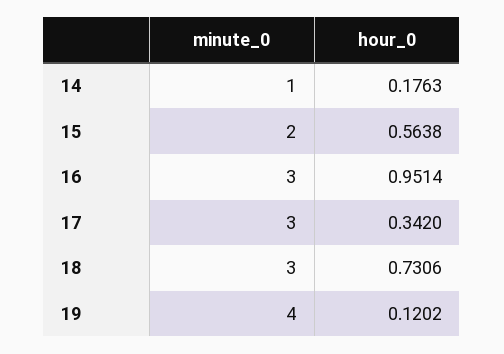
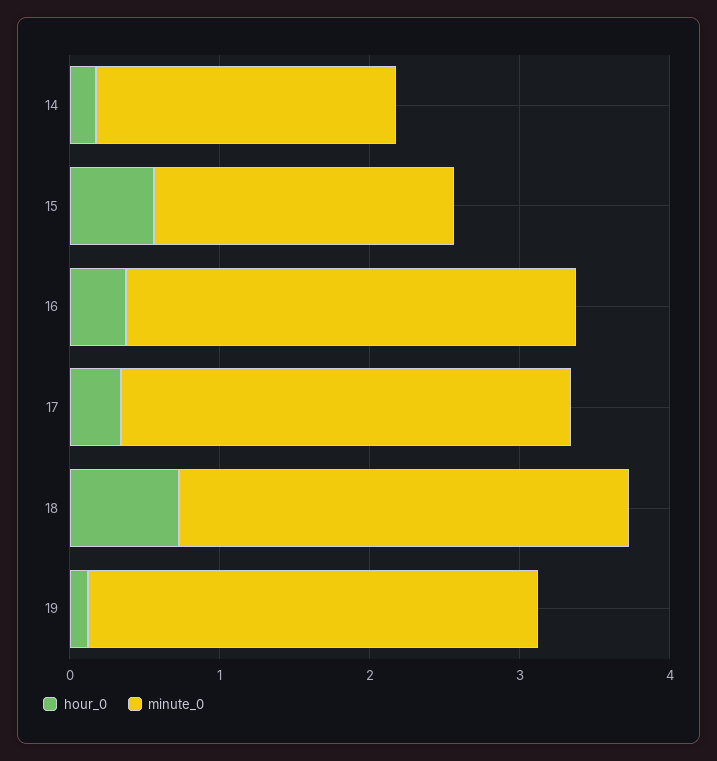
  {
    "minute_0": {
-     "14": 1,
+     "14": 2,
      "15": 2,
      "16": 3,
      "17": 3,
      "18": 3,
-     "19": 4
+     "19": 3
    },
    "hour_0": {
      "14": 0.1763,
      "15": 0.5638,
-     "16": 0.9514,
+     "16": 0.4,
      "17": 0.342,
      "18": 0.7306,
      "19": 0.1202
    }
  }

